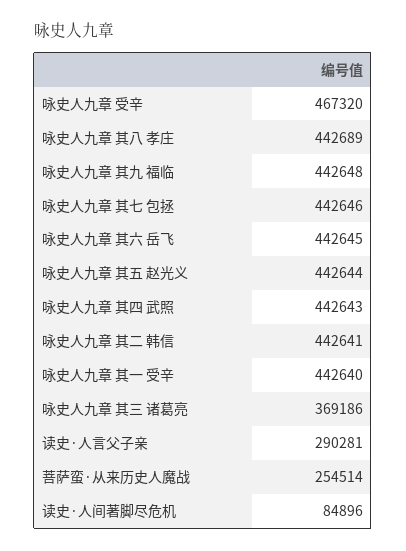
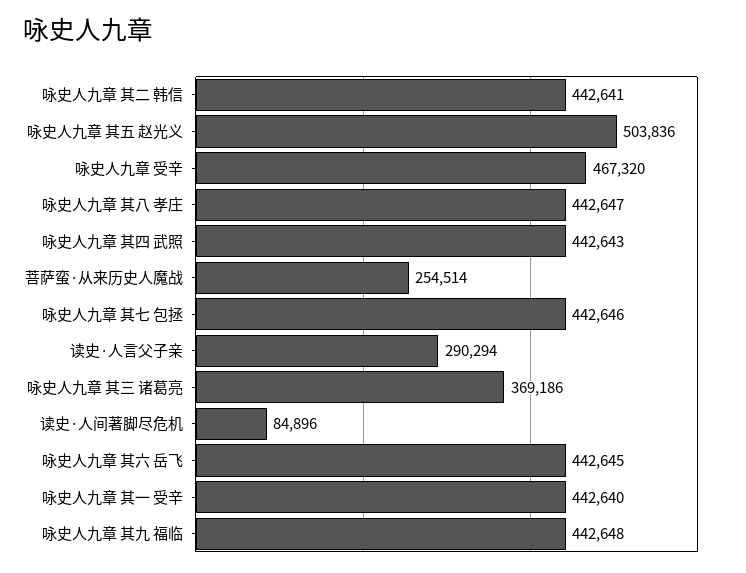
  {
    "咏史人九章 受辛": 467320,
-   "咏史人九章 其八 孝庄": 442689,
+   "咏史人九章 其八 孝庄": 442647,
    "咏史人九章 其九 福临": 442648,
    "咏史人九章 其七 包拯": 442646,
    "咏史人九章 其六 岳飞": 442645,
-   "咏史人九章 其五 赵光义": 442644,
+   "咏史人九章 其五 赵光义": 503836,
    "咏史人九章 其四 武照": 442643,
    "咏史人九章 其二 韩信": 442641,
    "咏史人九章 其一 受辛": 442640,
    "咏史人九章 其三 诸葛亮": 369186,
-   "读史·人言父子亲": 290281,
+   "读史·人言父子亲": 290294,
    "菩萨蛮·从来历史人魔战": 254514,
    "读史·人间著脚尽危机": 84896
  }

